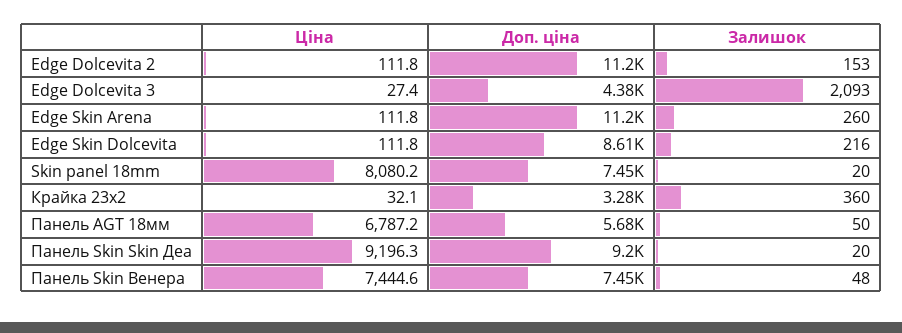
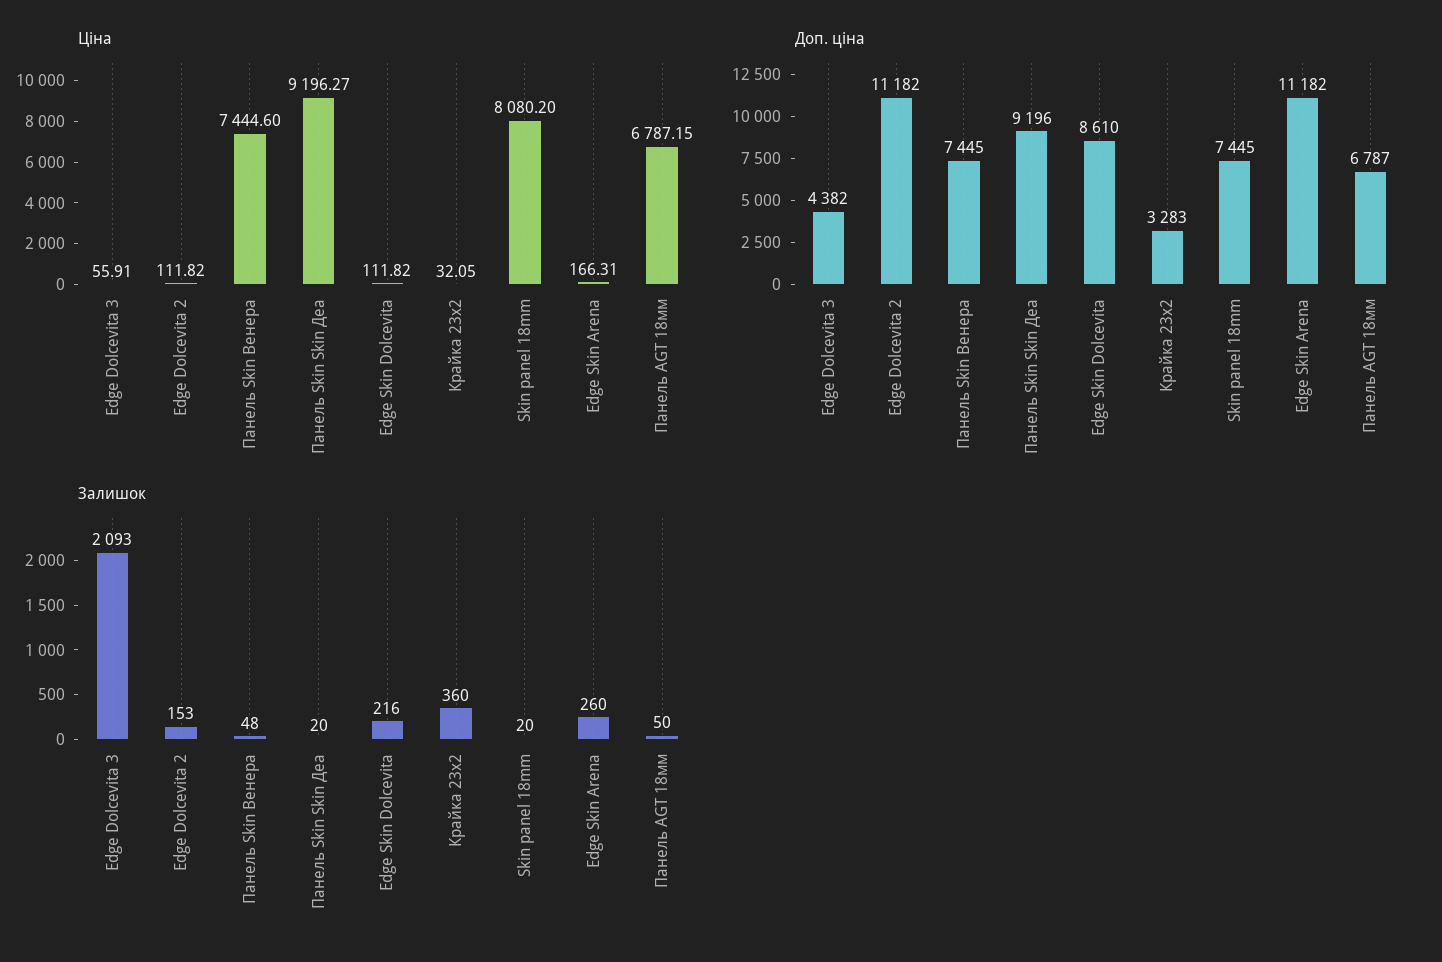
  {
    "Ціна": {
      "Edge Dolcevita 2": 111.82,
-     "Edge Dolcevita 3": 27.4,
+     "Edge Dolcevita 3": 55.91,
-     "Edge Skin Arena": 111.8,
+     "Edge Skin Arena": 166.31,
      "Edge Skin Dolcevita": 111.82,
      "Skin panel 18mm": 8080.2,
      "Крайка 23x2": 32.05,
      "Панель AGT 18мм": 6787.15,
      "Панель Skin Skin Деа": 9196.27,
      "Панель Skin Венера": 7444.6
    },
    "Доп. ціна": {
      "Edge Dolcevita 2": 11182,
      "Edge Dolcevita 3": 4382,
      "Edge Skin Arena": 11182,
      "Edge Skin Dolcevita": 8610,
      "Skin panel 18mm": 7445,
      "Крайка 23x2": 3283,
-     "Панель AGT 18мм": 5680,
+     "Панель AGT 18мм": 6787,
      "Панель Skin Skin Деа": 9196,
      "Панель Skin Венера": 7445
    },
    "Залишок": {
      "Edge Dolcevita 2": 153,
      "Edge Dolcevita 3": 2093,
      "Edge Skin Arena": 260,
      "Edge Skin Dolcevita": 216,
      "Skin panel 18mm": 20,
      "Крайка 23x2": 360,
      "Панель AGT 18мм": 50,
      "Панель Skin Skin Деа": 20,
      "Панель Skin Венера": 48
    }
  }

